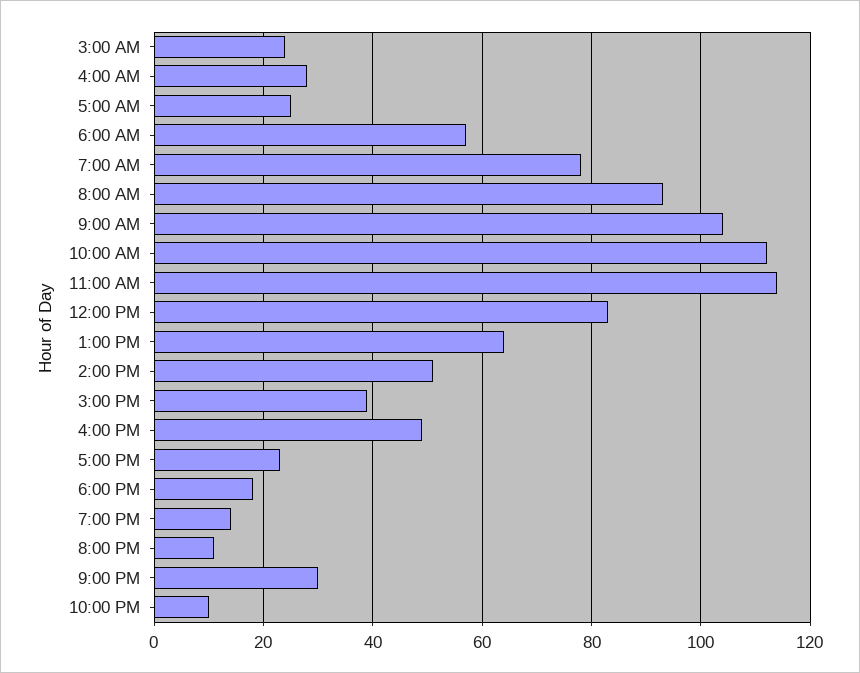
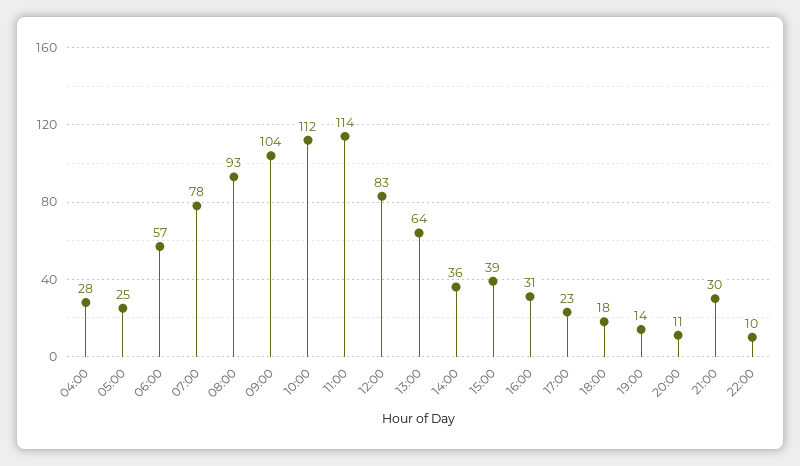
  {
-   "3:00 AM": 25,
    "4:00 AM": 28,
    "5:00 AM": 25,
    "6:00 AM": 57,
    "7:00 AM": 78,
    "8:00 AM": 93,
    "9:00 AM": 104,
    "10:00 AM": 112,
    "11:00 AM": 114,
    "12:00 PM": 83,
    "1:00 PM": 64,
-   "2:00 PM": 50,
+   "2:00 PM": 36,
    "3:00 PM": 39,
-   "4:00 PM": 50,
+   "4:00 PM": 31,
    "5:00 PM": 23,
    "6:00 PM": 18,
    "7:00 PM": 14,
    "8:00 PM": 11,
    "9:00 PM": 30,
    "10:00 PM": 10
  }

